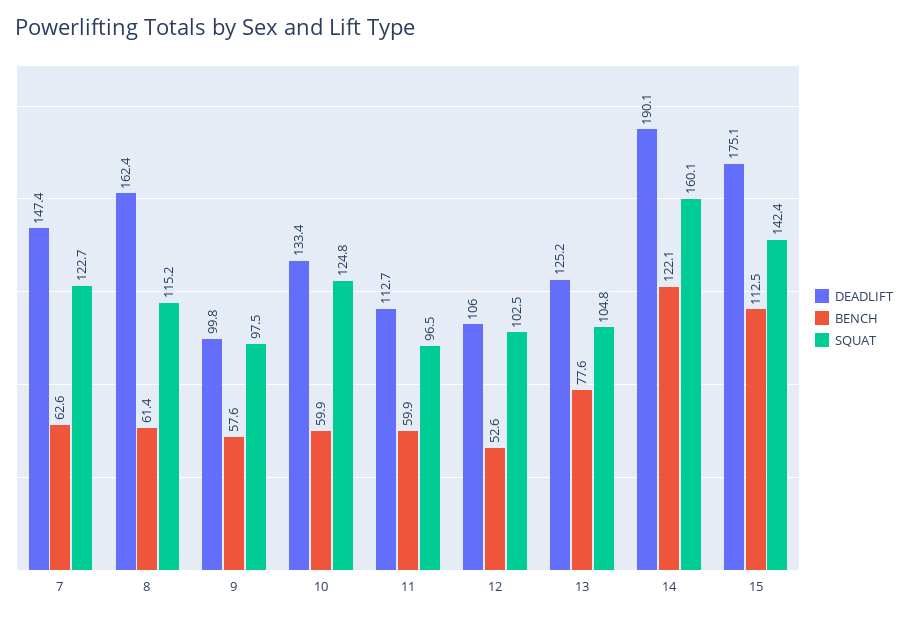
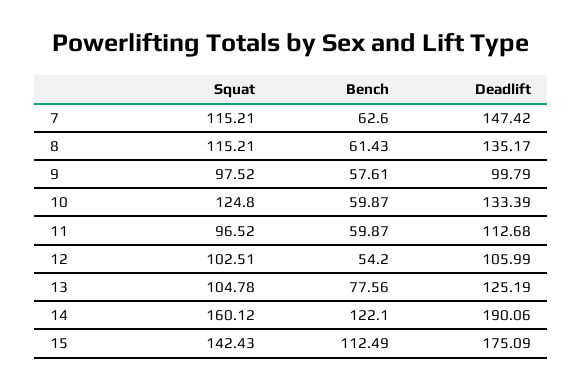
  {
    "DEADLIFT": {
      "7": 147.42,
-     "8": 162.4,
+     "8": 135.17,
      "9": 99.79,
      "10": 133.39,
      "11": 112.68,
      "12": 105.99,
      "13": 125.19,
      "14": 190.06,
      "15": 175.09
    },
    "BENCH": {
      "7": 62.6,
      "8": 61.43,
      "9": 57.61,
      "10": 59.87,
      "11": 59.87,
-     "12": 52.6,
+     "12": 54.2,
      "13": 77.56,
      "14": 122.1,
      "15": 112.49
    },
    "SQUAT": {
-     "7": 122.7,
+     "7": 115.21,
      "8": 115.21,
      "9": 97.52,
      "10": 124.8,
      "11": 96.52,
      "12": 102.51,
      "13": 104.78,
      "14": 160.12,
      "15": 142.43
    }
  }

